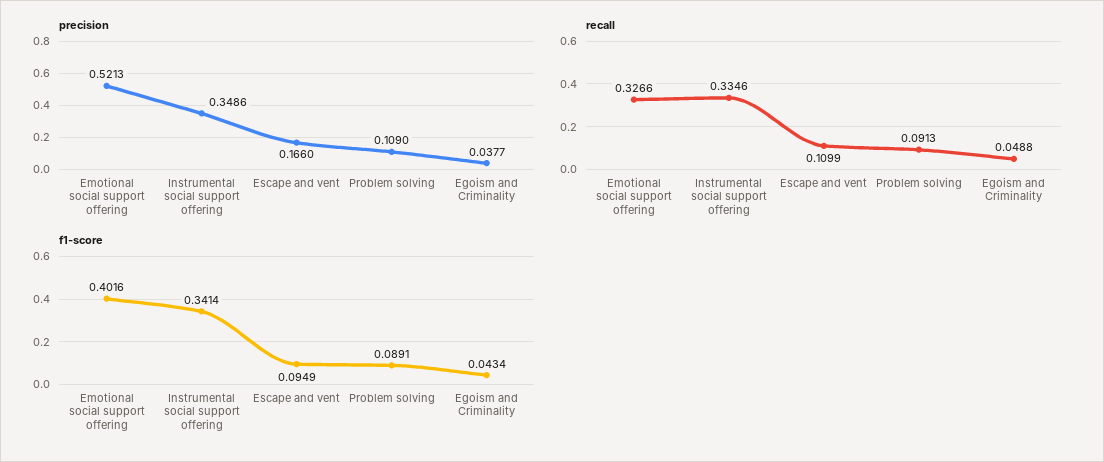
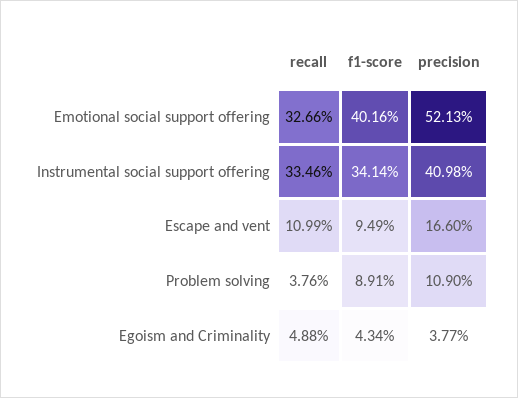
  {
    "precision": {
      "Emotional social support offering": 0.5213,
-     "Instrumental social support offering": 0.3486,
+     "Instrumental social support offering": 0.4098,
      "Escape and vent": 0.166,
      "Problem solving": 0.109,
      "Egoism and Criminality": 0.0377
    },
    "recall": {
      "Emotional social support offering": 0.3266,
      "Instrumental social support offering": 0.3346,
      "Escape and vent": 0.1099,
-     "Problem solving": 0.0913,
+     "Problem solving": 0.0376,
      "Egoism and Criminality": 0.0488
    },
    "f1-score": {
      "Emotional social support offering": 0.4016,
      "Instrumental social support offering": 0.3414,
      "Escape and vent": 0.0949,
      "Problem solving": 0.0891,
      "Egoism and Criminality": 0.0434
    }
  }

